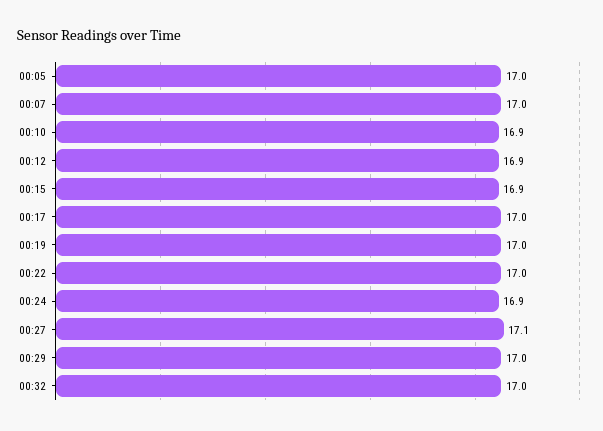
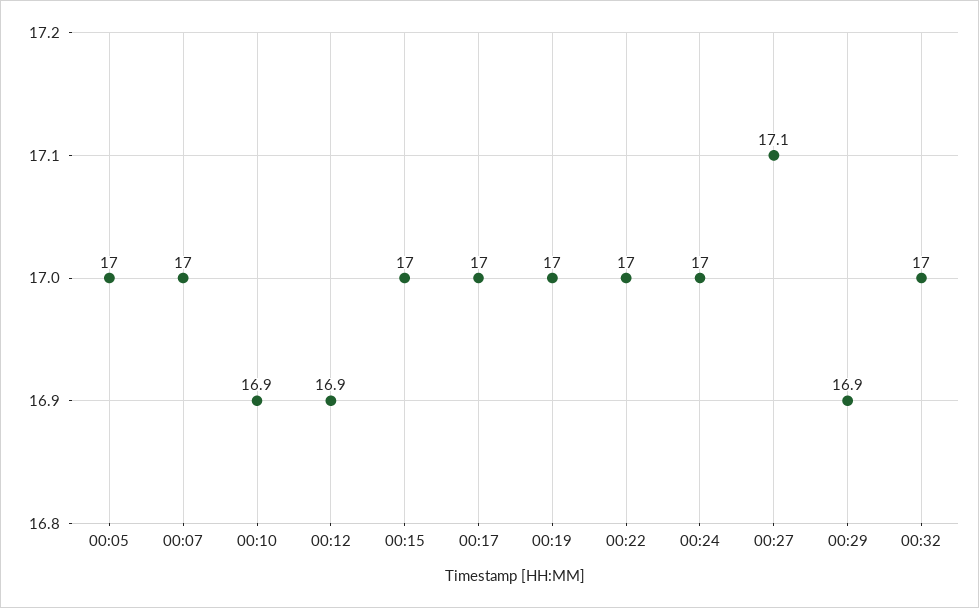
  {
    "00:05": 17,
    "00:07": 17,
    "00:10": 16.9,
    "00:12": 16.9,
-   "00:15": 16.9,
+   "00:15": 17,
    "00:17": 17,
    "00:19": 17,
    "00:22": 17,
-   "00:24": 16.9,
+   "00:24": 17,
    "00:27": 17.1,
-   "00:29": 17,
+   "00:29": 16.9,
    "00:32": 17
  }

